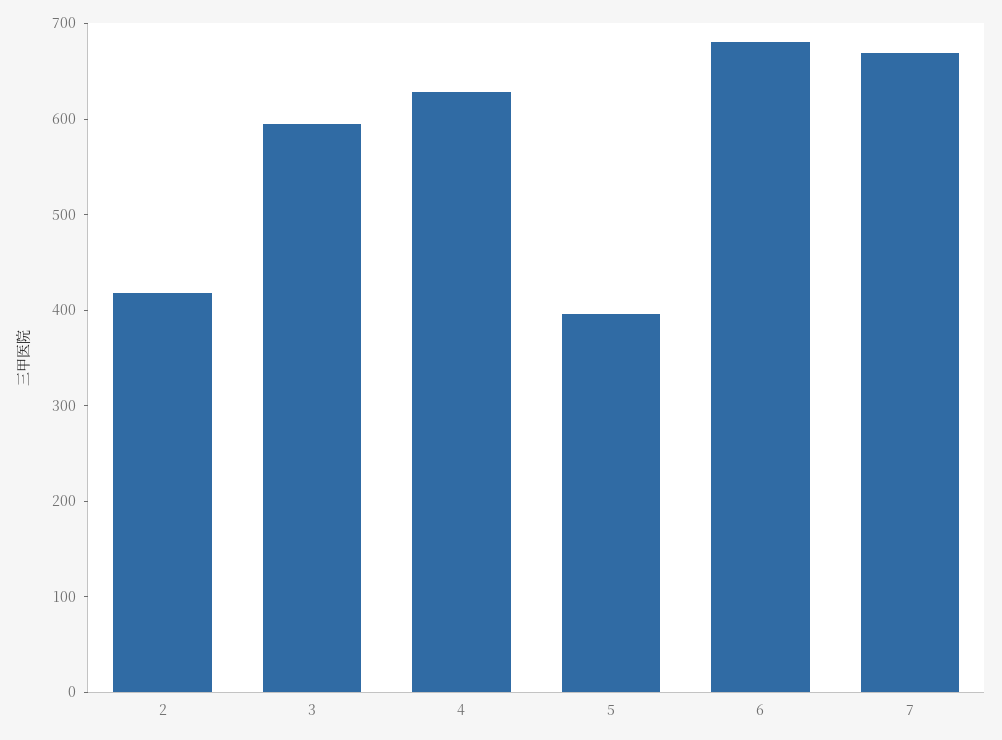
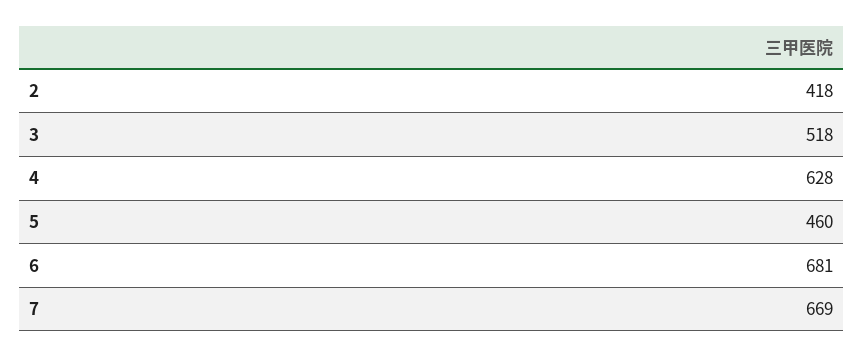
  {
    "2": 418,
-   "3": 600,
+   "3": 518,
    "4": 628,
-   "5": 400,
+   "5": 460,
    "6": 681,
    "7": 669
  }

